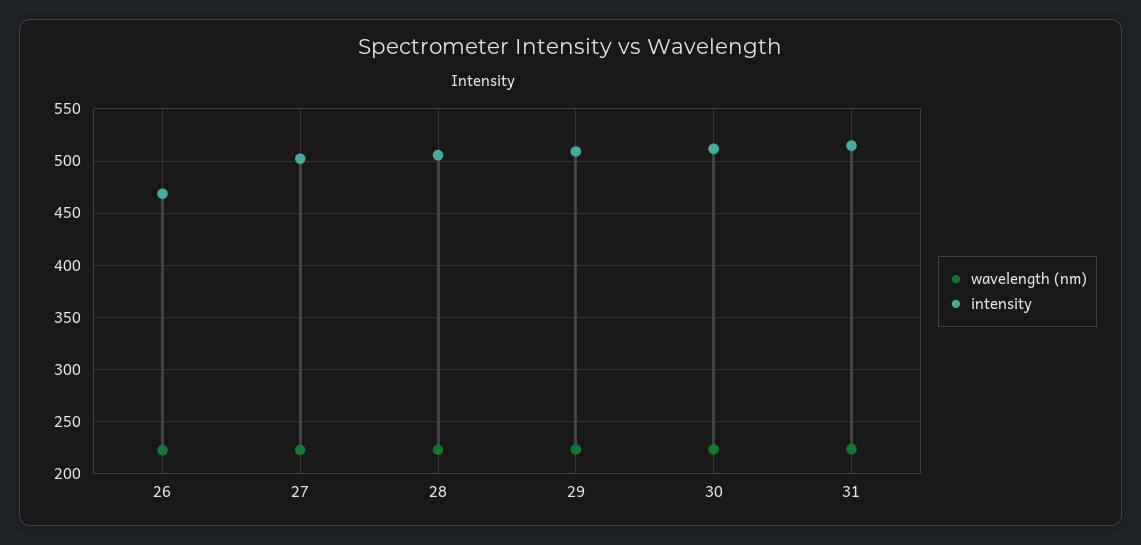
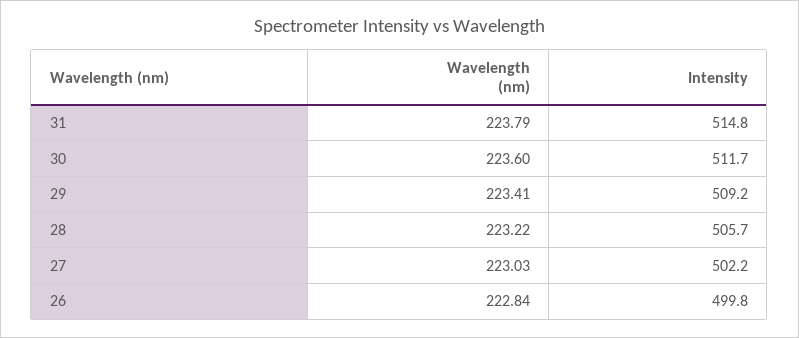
  {
    "wavelength (nm)": {
      "26": 222.84,
      "27": 223.03,
      "28": 223.22,
      "29": 223.41,
      "30": 223.6,
      "31": 223.79
    },
    "intensity": {
-     "26": 470,
+     "26": 499.8,
      "27": 502.2,
      "28": 505.7,
      "29": 509.2,
      "30": 511.7,
      "31": 514.8
    }
  }

